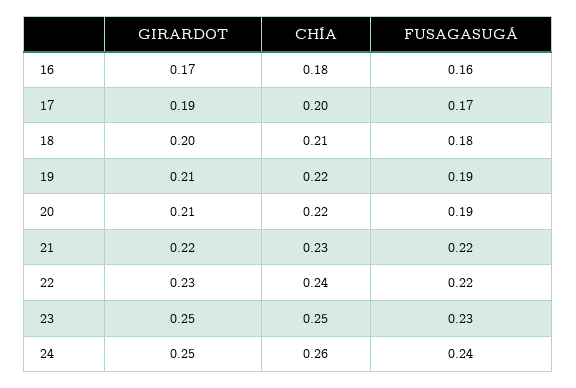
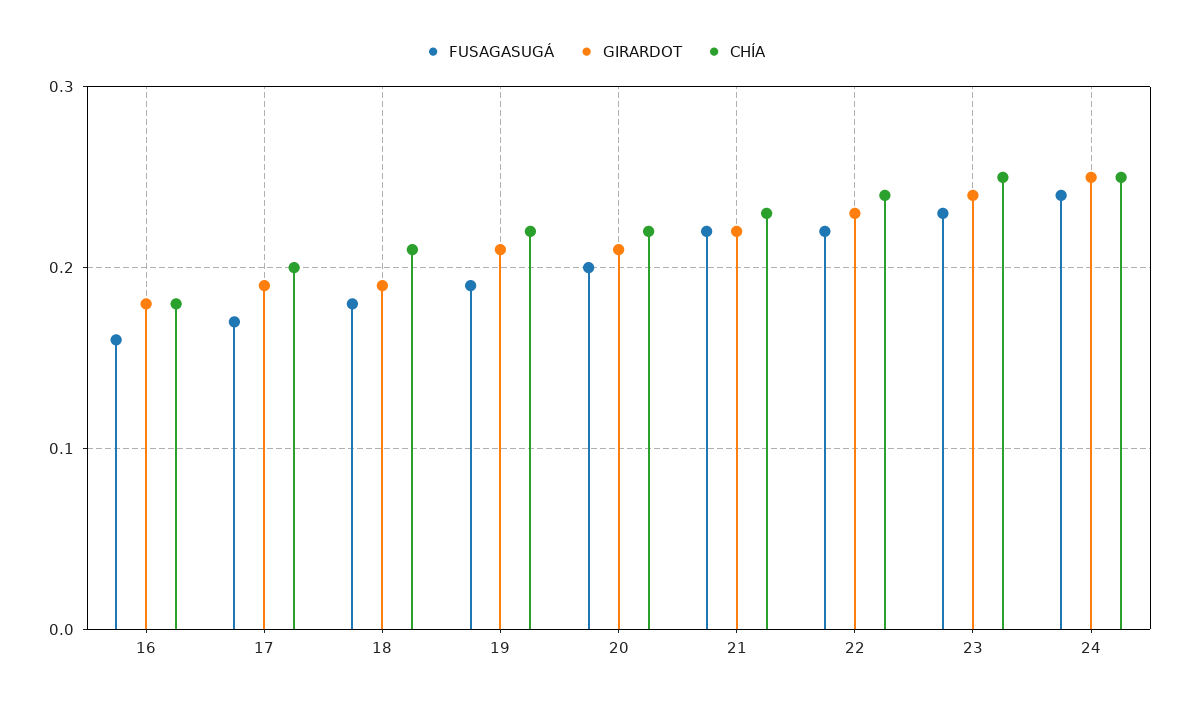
  {
    "GIRARDOT": {
-     "16": 0.17,
+     "16": 0.18,
      "17": 0.19,
-     "18": 0.2,
+     "18": 0.19,
      "19": 0.21,
      "20": 0.21,
      "21": 0.22,
      "22": 0.23,
-     "23": 0.25,
+     "23": 0.24,
      "24": 0.25
    },
    "CHÍA": {
      "16": 0.18,
      "17": 0.2,
      "18": 0.21,
      "19": 0.22,
      "20": 0.22,
      "21": 0.23,
      "22": 0.24,
      "23": 0.25,
-     "24": 0.26
+     "24": 0.25
    },
    "FUSAGASUGÁ": {
      "16": 0.16,
      "17": 0.17,
      "18": 0.18,
      "19": 0.19,
-     "20": 0.19,
+     "20": 0.2,
      "21": 0.22,
      "22": 0.22,
      "23": 0.23,
      "24": 0.24
    }
  }

